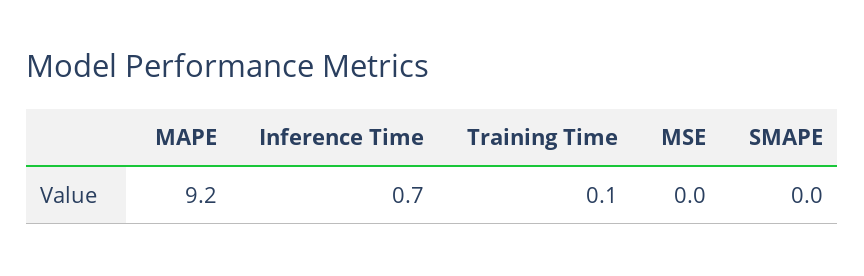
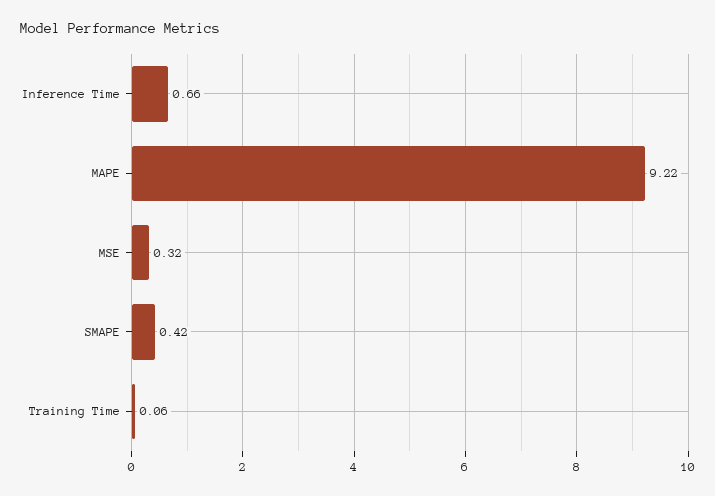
  {
    "MAPE": 9.22,
    "Inference Time": 0.66,
    "Training Time": 0.06,
-   "MSE": 0,
+   "MSE": 0.32,
-   "SMAPE": 0
+   "SMAPE": 0.42
  }

